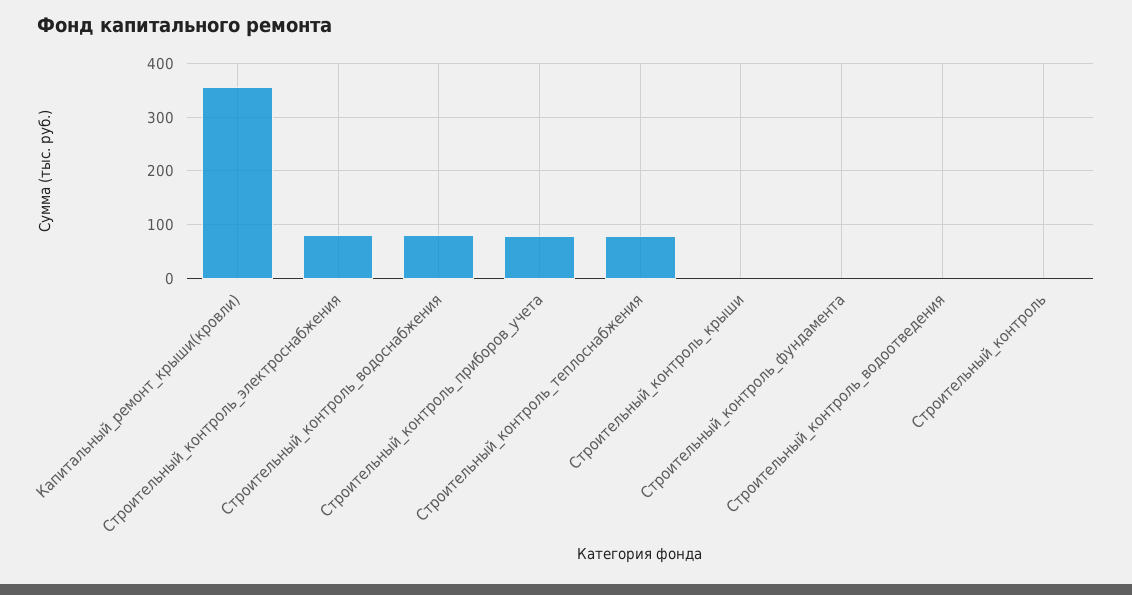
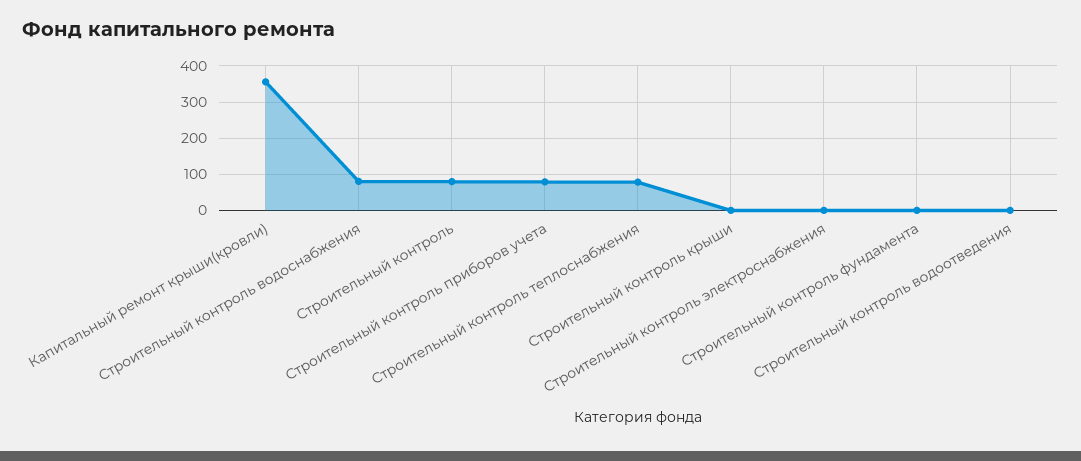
  {
    "Капитальный_ремонт_крыши(кровли)": 360,
-   "Строительный_контроль_электроснабжения": 80,
+   "Строительный_контроль_электроснабжения": 0,
    "Строительный_контроль_водоснабжения": 80,
    "Строительный_контроль_приборов_учета": 80,
    "Строительный_контроль_теплоснабжения": 80,
    "Строительный_контроль_крыши": 0,
    "Строительный_контроль_фундамента": 0,
    "Строительный_контроль_водоотведения": 0,
-   "Строительный_контроль": 0
+   "Строительный_контроль": 80
  }

